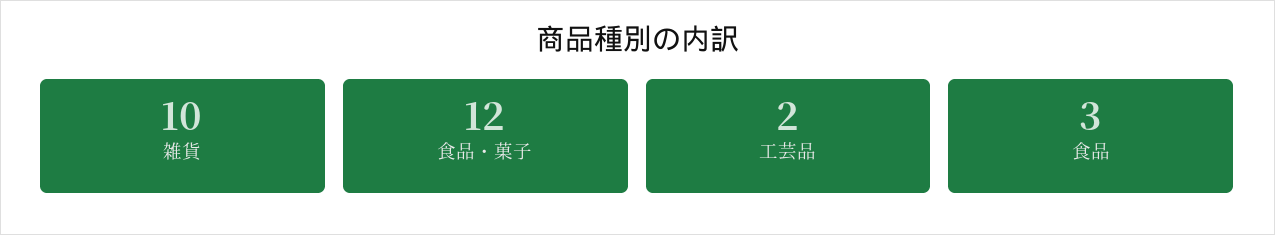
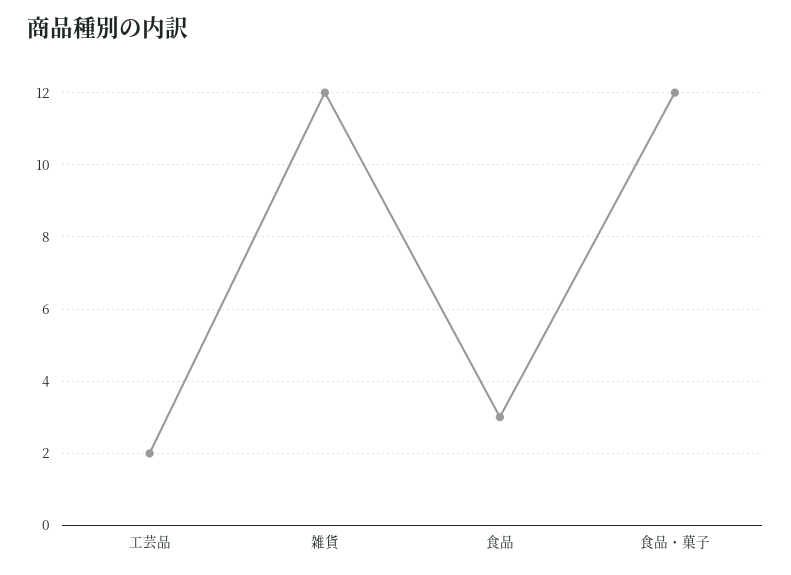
  {
-   "雑貨": 10,
+   "雑貨": 12,
    "食品・菓子": 12,
    "工芸品": 2,
    "食品": 3
  }

